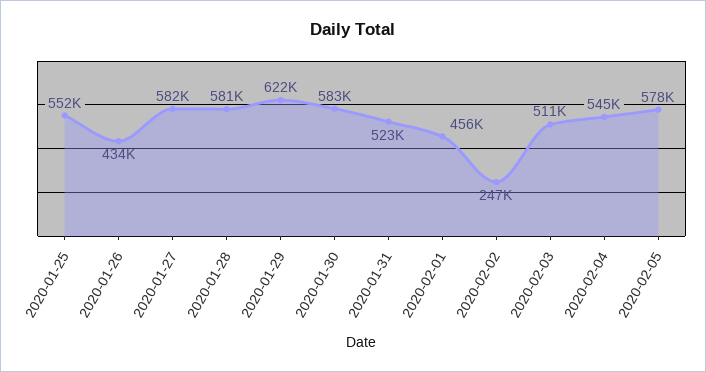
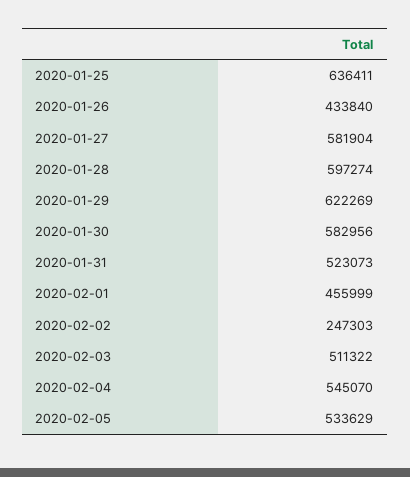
  {
-   "2020-01-25": 552000,
+   "2020-01-25": 636411,
    "2020-01-26": 433840,
    "2020-01-27": 581904,
-   "2020-01-28": 581000,
+   "2020-01-28": 597274,
    "2020-01-29": 622269,
    "2020-01-30": 582956,
    "2020-01-31": 523073,
    "2020-02-01": 455999,
    "2020-02-02": 247303,
    "2020-02-03": 511322,
    "2020-02-04": 545070,
-   "2020-02-05": 578000
+   "2020-02-05": 533629
  }

